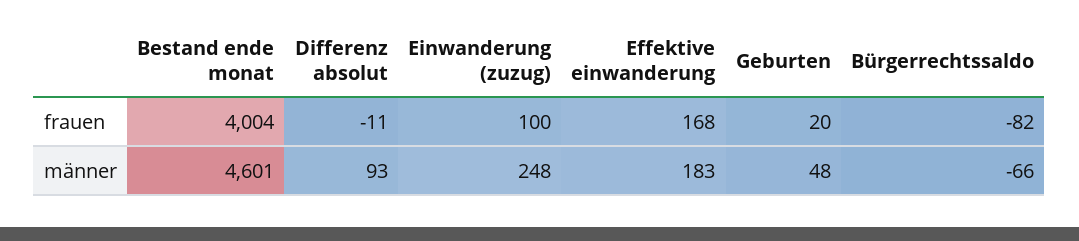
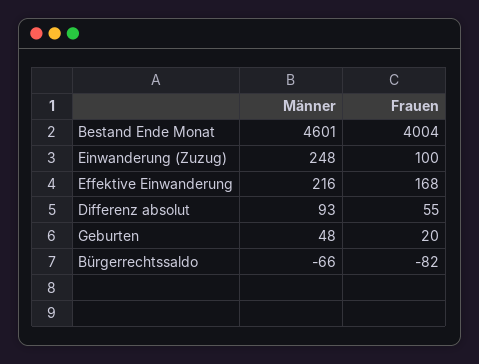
  {
    "Bestand ende monat": {
      "frauen": 4004,
      "männer": 4601
    },
    "Differenz absolut": {
-     "frauen": -11,
+     "frauen": 55,
      "männer": 93
    },
    "Einwanderung (zuzug)": {
      "frauen": 100,
      "männer": 248
    },
    "Effektive einwanderung": {
      "frauen": 168,
-     "männer": 183
+     "männer": 216
    },
    "Geburten": {
      "frauen": 20,
      "männer": 48
    },
    "Bürgerrechtssaldo": {
      "frauen": -82,
      "männer": -66
    }
  }

